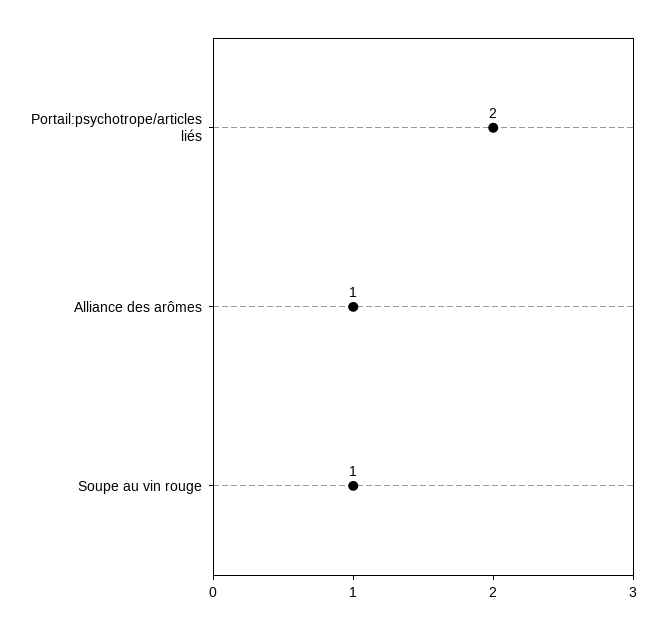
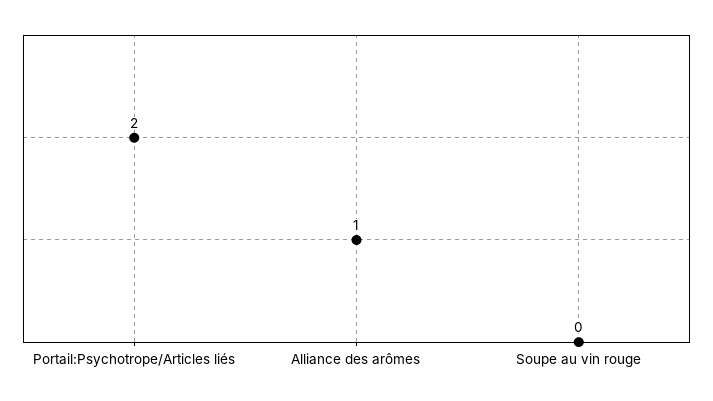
  {
    "Portail:psychotrope/articles liés": 2,
    "Alliance des arômes": 1,
-   "Soupe au vin rouge": 1
+   "Soupe au vin rouge": 0
  }

